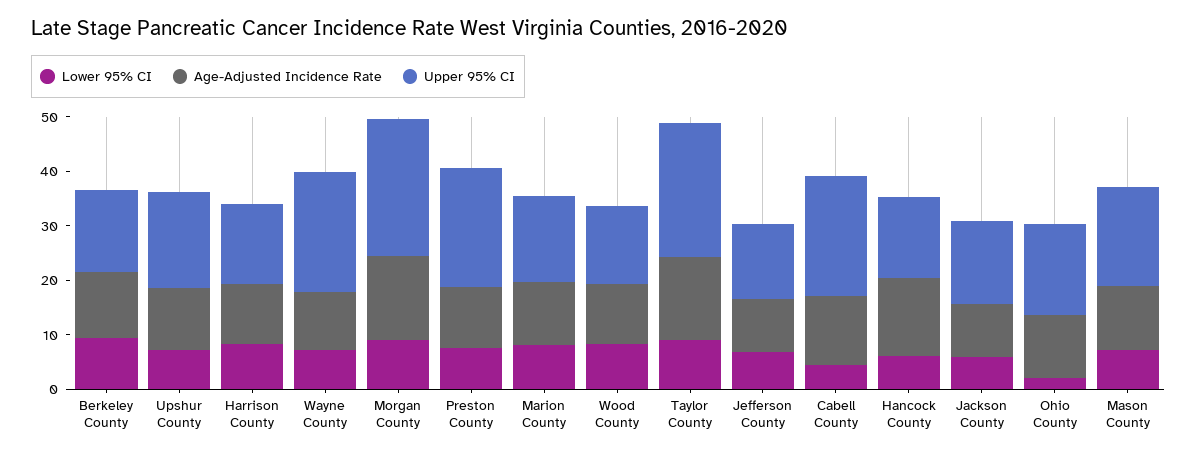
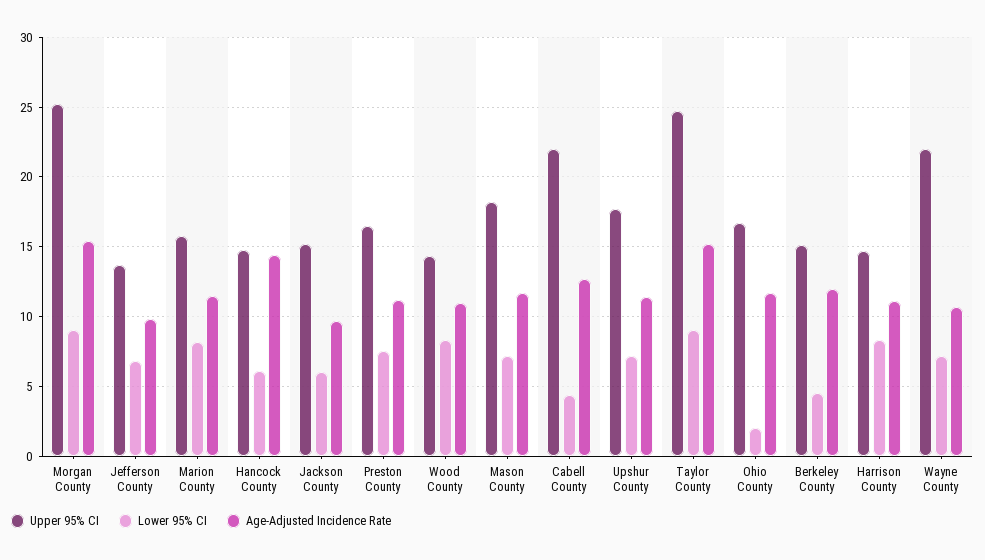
  {
    "Lower 95% CI": {
-     "Berkeley County": 10,
+     "Berkeley County": 4.5,
      "Upshur County": 7,
      "Harrison County": 8.5,
      "Wayne County": 7,
      "Morgan County": 9,
      "Preston County": 7.5,
      "Marion County": 8,
      "Wood County": 8.5,
      "Taylor County": 9,
      "Jefferson County": 7,
      "Cabell County": 4.5,
      "Hancock County": 6,
      "Jackson County": 6,
      "Ohio County": 2,
      "Mason County": 7
    },
    "Age-Adjusted Incidence Rate": {
      "Berkeley County": 12,
      "Upshur County": 11.5,
      "Harrison County": 11,
      "Wayne County": 10.5,
      "Morgan County": 15.5,
      "Preston County": 11,
      "Marion County": 11.5,
      "Wood County": 11,
      "Taylor County": 15,
      "Jefferson County": 10,
      "Cabell County": 12.5,
      "Hancock County": 14.5,
      "Jackson County": 9.5,
      "Ohio County": 11.5,
      "Mason County": 11.5
    },
    "Upper 95% CI": {
      "Berkeley County": 15,
      "Upshur County": 17.5,
      "Harrison County": 14.5,
      "Wayne County": 22,
      "Morgan County": 25,
-     "Preston County": 22,
+     "Preston County": 16.5,
      "Marion County": 16,
      "Wood County": 14.5,
      "Taylor County": 24.5,
      "Jefferson County": 13.5,
      "Cabell County": 22,
      "Hancock County": 15,
      "Jackson County": 15,
      "Ohio County": 16.5,
      "Mason County": 18
    }
  }

